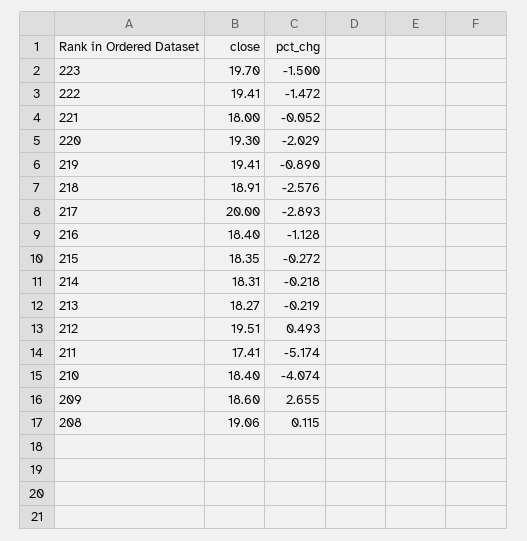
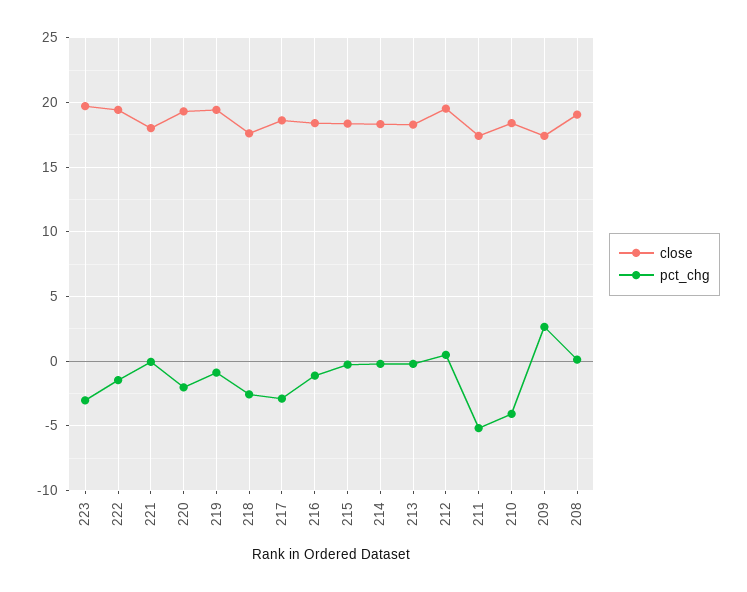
  {
    "close": {
      "223": 19.7,
      "222": 19.41,
      "221": 18,
      "220": 19.3,
      "219": 19.41,
-     "218": 18.91,
+     "218": 17.5,
-     "217": 20,
+     "217": 18.5,
      "216": 18.4,
      "215": 18.35,
      "214": 18.31,
      "213": 18.27,
      "212": 19.51,
      "211": 17.41,
      "210": 18.4,
-     "209": 18.6,
+     "209": 17.5,
      "208": 19.06
    },
    "pct_chg": {
-     "223": -1.5,
+     "223": -3,
      "222": -1.472,
      "221": -0.052,
      "220": -2.029,
      "219": -0.89,
      "218": -2.576,
      "217": -2.893,
      "216": -1.128,
      "215": -0.272,
      "214": -0.218,
      "213": -0.219,
      "212": 0.493,
      "211": -5.174,
      "210": -4.074,
      "209": 2.655,
      "208": 0.115
    }
  }

